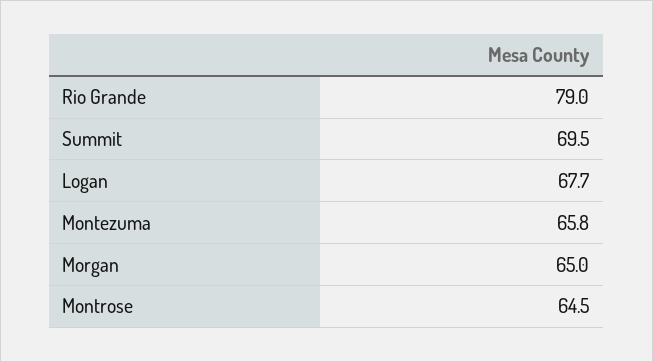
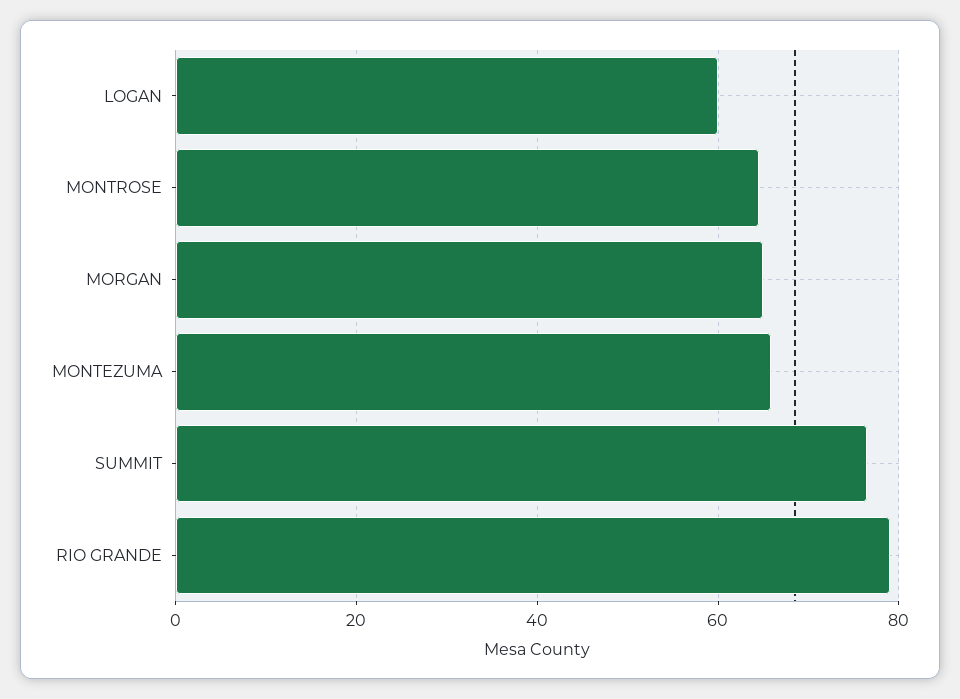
  {
    "Rio Grande": 79,
-   "Summit": 69.5,
+   "Summit": 76,
-   "Logan": 67.7,
+   "Logan": 60,
    "Montezuma": 65.8,
    "Morgan": 65,
    "Montrose": 64.5
  }

